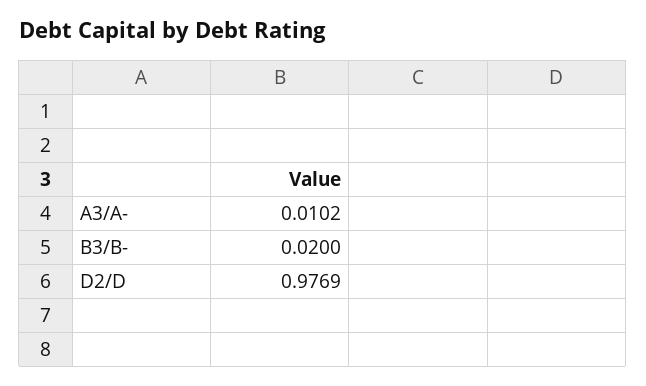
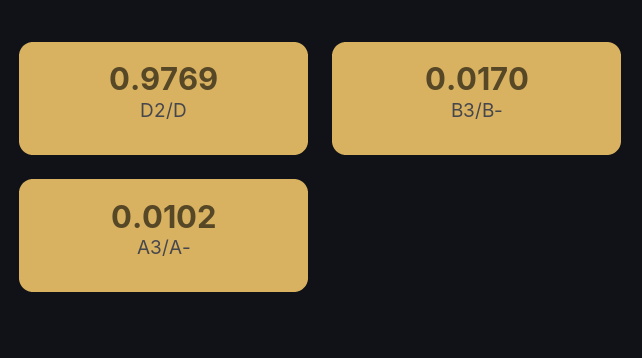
  {
    "A3/A-": 0.0102,
-   "B3/B-": 0.02,
+   "B3/B-": 0.017,
    "D2/D": 0.9769
  }

